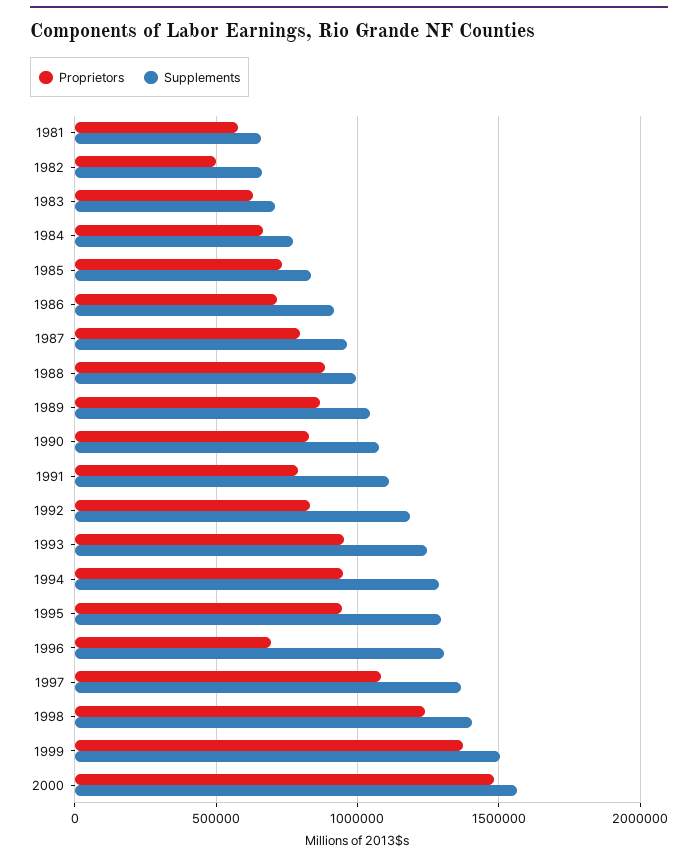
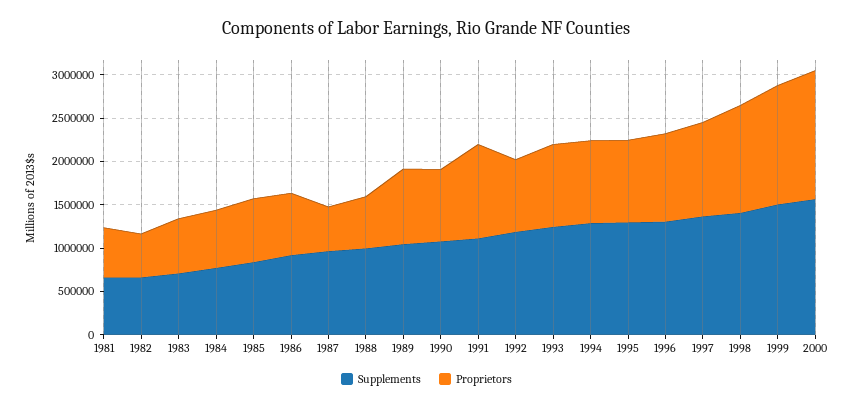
  {
    "Proprietors": {
      "1981": 600000,
      "1982": 500000,
      "1983": 650000,
      "1984": 650000,
      "1985": 750000,
      "1986": 700000,
-     "1987": 800000,
+     "1987": 500000,
-     "1988": 900000,
+     "1988": 600000,
      "1989": 850000,
      "1990": 850000,
-     "1991": 800000,
+     "1991": 1100000,
      "1992": 850000,
      "1993": 950000,
      "1994": 950000,
      "1995": 950000,
-     "1996": 700000,
+     "1996": 1000000,
      "1997": 1100000,
      "1998": 1250000,
      "1999": 1350000,
      "2000": 1500000
    },
    "Supplements": {
      "1981": 650000,
      "1982": 650000,
      "1983": 700000,
      "1984": 750000,
      "1985": 850000,
      "1986": 900000,
      "1987": 950000,
      "1988": 1000000,
      "1989": 1050000,
      "1990": 1100000,
      "1991": 1100000,
      "1992": 1200000,
      "1993": 1250000,
      "1994": 1300000,
      "1995": 1300000,
      "1996": 1300000,
      "1997": 1350000,
      "1998": 1400000,
      "1999": 1500000,
      "2000": 1550000
    }
  }

